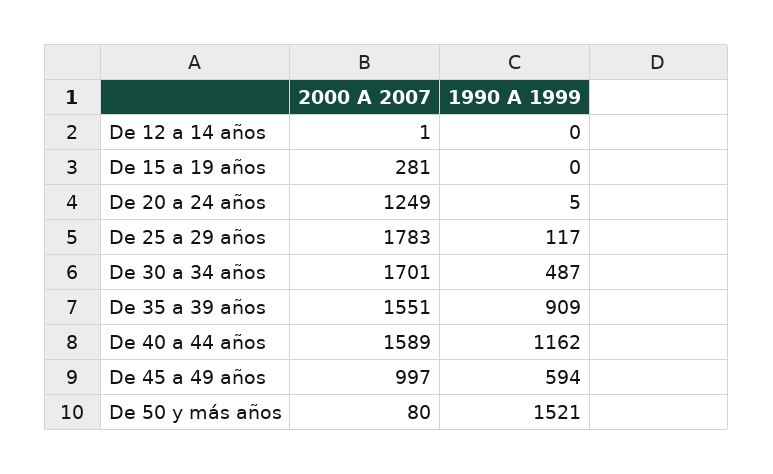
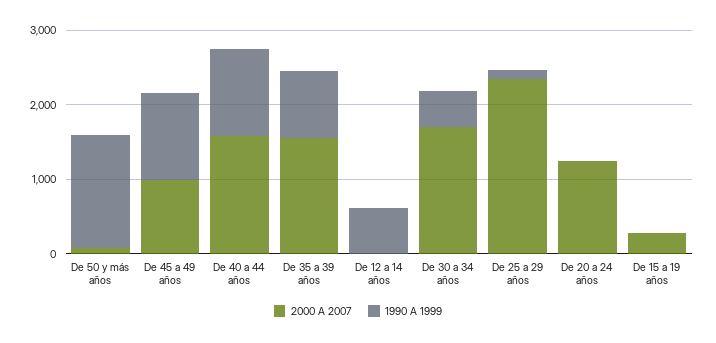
  {
    "2000 A 2007": {
      "De 12 a 14 años": 1,
      "De 15 a 19 años": 281,
      "De 20 a 24 años": 1249,
-     "De 25 a 29 años": 1783,
+     "De 25 a 29 años": 2400,
      "De 30 a 34 años": 1701,
      "De 35 a 39 años": 1551,
      "De 40 a 44 años": 1589,
      "De 45 a 49 años": 997,
      "De 50 y más años": 80
    },
    "1990 A 1999": {
-     "De 12 a 14 años": 0,
+     "De 12 a 14 años": 600,
      "De 15 a 19 años": 0,
      "De 20 a 24 años": 5,
      "De 25 a 29 años": 117,
      "De 30 a 34 años": 487,
      "De 35 a 39 años": 909,
      "De 40 a 44 años": 1162,
-     "De 45 a 49 años": 594,
+     "De 45 a 49 años": 1200,
      "De 50 y más años": 1521
    }
  }

